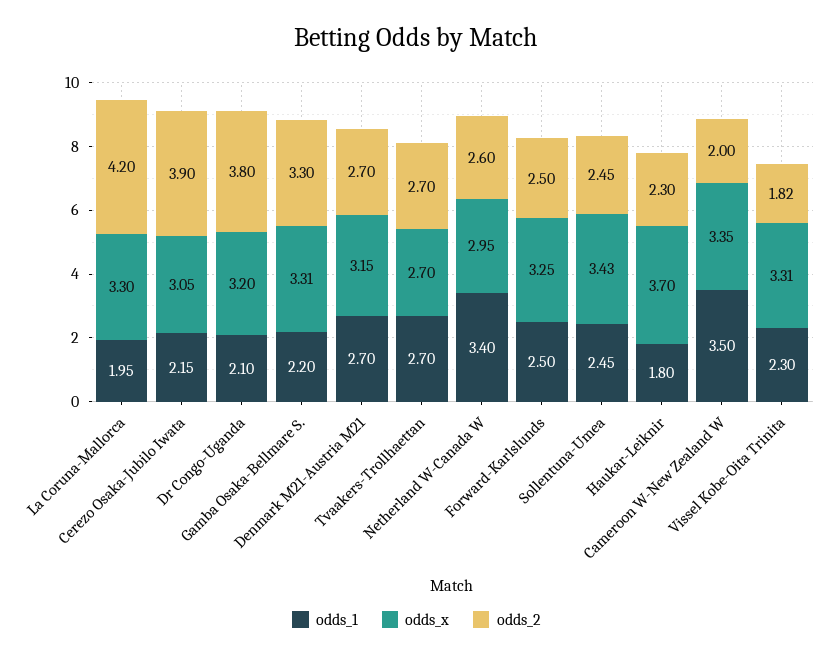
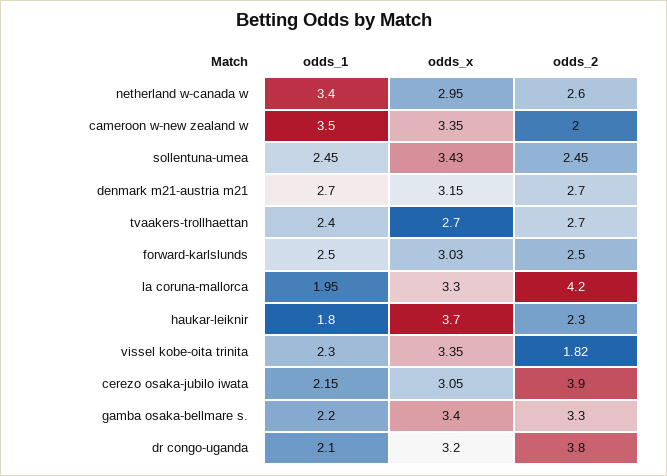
  {
    "odds_1": {
      "La Coruna-Mallorca": 1.95,
      "Cerezo Osaka-Jubilo Iwata": 2.15,
      "Dr Congo-Uganda": 2.1,
      "Gamba Osaka-Bellmare S.": 2.2,
      "Denmark M21-Austria M21": 2.7,
-     "Tvaakers-Trollhaettan": 2.7,
+     "Tvaakers-Trollhaettan": 2.4,
      "Netherland W-Canada W": 3.4,
      "Forward-Karlslunds": 2.5,
      "Sollentuna-Umea": 2.45,
      "Haukar-Leiknir": 1.8,
      "Cameroon W-New Zealand W": 3.5,
      "Vissel Kobe-Oita Trinita": 2.3
    },
    "odds_x": {
      "La Coruna-Mallorca": 3.3,
      "Cerezo Osaka-Jubilo Iwata": 3.05,
      "Dr Congo-Uganda": 3.2,
-     "Gamba Osaka-Bellmare S.": 3.31,
+     "Gamba Osaka-Bellmare S.": 3.4,
      "Denmark M21-Austria M21": 3.15,
      "Tvaakers-Trollhaettan": 2.7,
      "Netherland W-Canada W": 2.95,
-     "Forward-Karlslunds": 3.25,
+     "Forward-Karlslunds": 3.03,
      "Sollentuna-Umea": 3.43,
      "Haukar-Leiknir": 3.7,
      "Cameroon W-New Zealand W": 3.35,
-     "Vissel Kobe-Oita Trinita": 3.31
+     "Vissel Kobe-Oita Trinita": 3.35
    },
    "odds_2": {
      "La Coruna-Mallorca": 4.2,
      "Cerezo Osaka-Jubilo Iwata": 3.9,
      "Dr Congo-Uganda": 3.8,
      "Gamba Osaka-Bellmare S.": 3.3,
      "Denmark M21-Austria M21": 2.7,
      "Tvaakers-Trollhaettan": 2.7,
      "Netherland W-Canada W": 2.6,
      "Forward-Karlslunds": 2.5,
      "Sollentuna-Umea": 2.45,
      "Haukar-Leiknir": 2.3,
      "Cameroon W-New Zealand W": 2,
      "Vissel Kobe-Oita Trinita": 1.82
    }
  }

